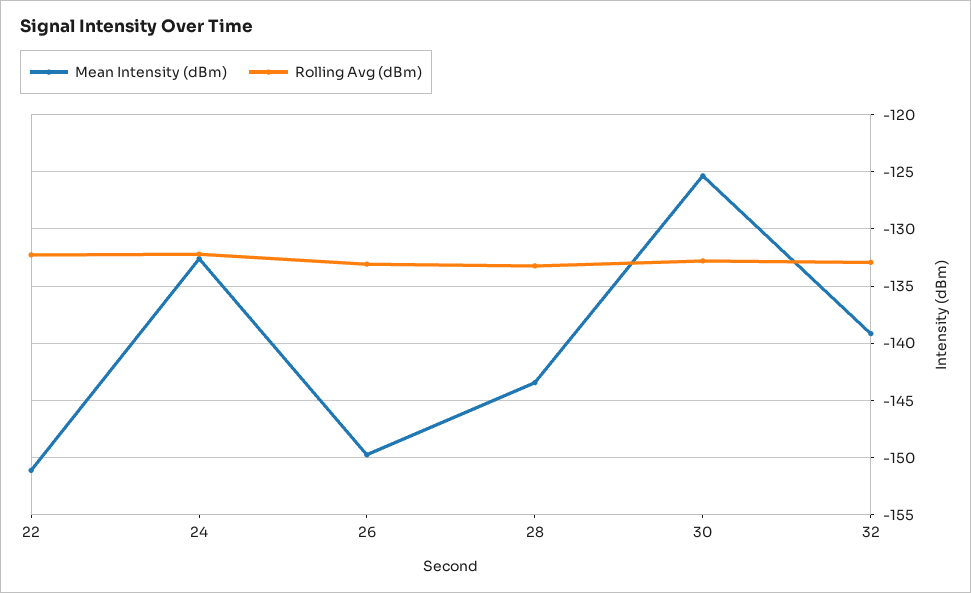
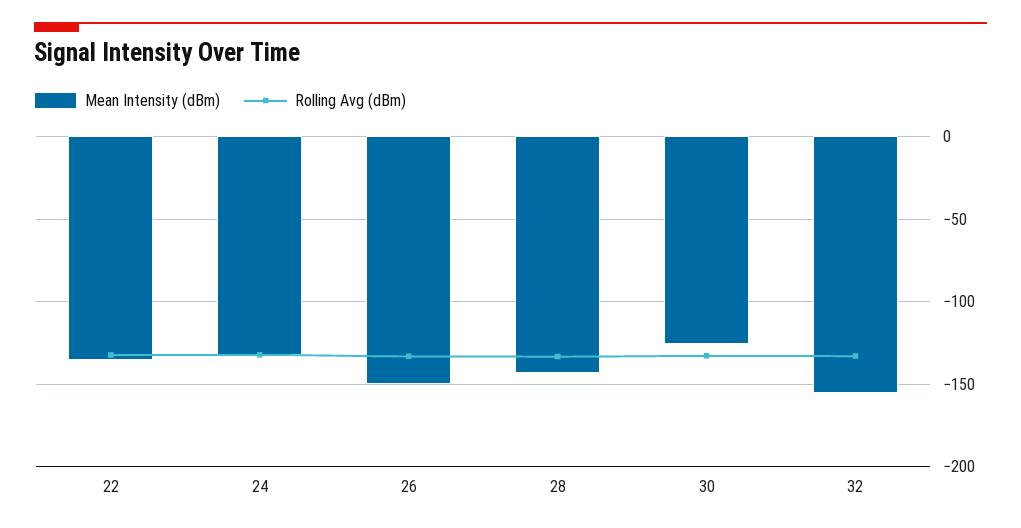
  {
    "Mean Intensity (dBm)": {
-     "22": -151,
+     "22": -135,
      "24": -133,
      "26": -150,
      "28": -143,
      "30": -125,
-     "32": -139
+     "32": -155
    },
    "Rolling Avg (dBm)": {
      "22": -132,
      "24": -132,
      "26": -133,
      "28": -133,
      "30": -133,
      "32": -133
    }
  }

